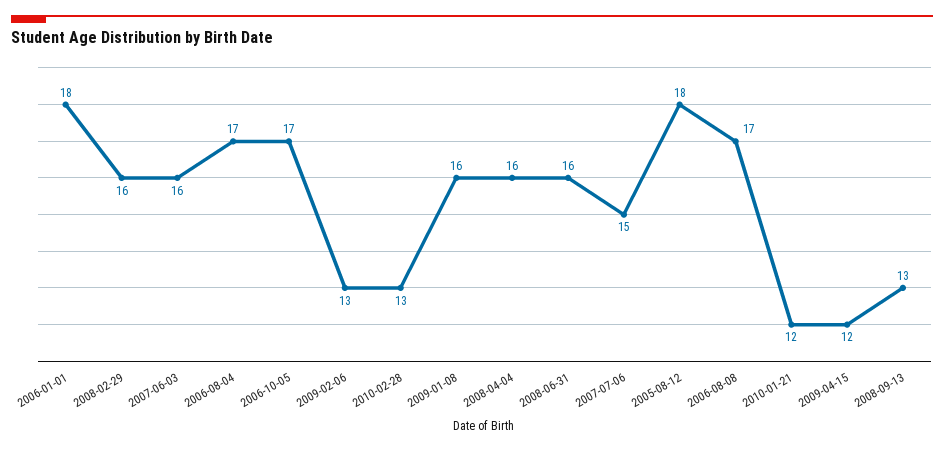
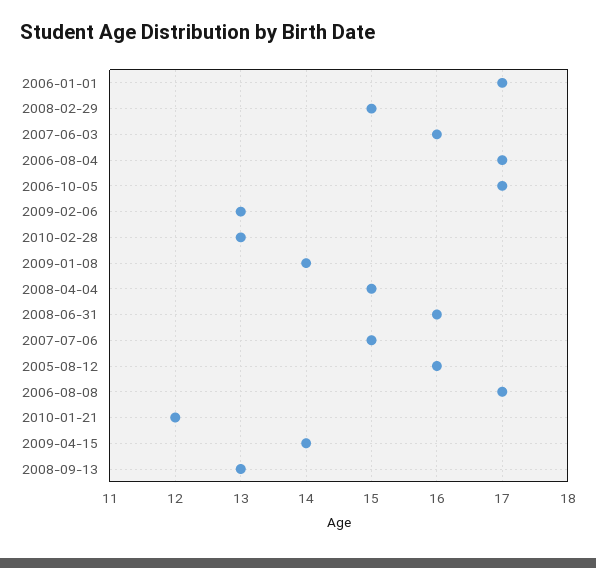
  {
-   "2006-01-01": 18,
+   "2006-01-01": 17,
-   "2008-02-29": 16,
+   "2008-02-29": 15,
    "2007-06-03": 16,
    "2006-08-04": 17,
    "2006-10-05": 17,
    "2009-02-06": 13,
    "2010-02-28": 13,
-   "2009-01-08": 16,
+   "2009-01-08": 14,
-   "2008-04-04": 16,
+   "2008-04-04": 15,
    "2008-06-31": 16,
    "2007-07-06": 15,
-   "2005-08-12": 18,
+   "2005-08-12": 16,
    "2006-08-08": 17,
    "2010-01-21": 12,
-   "2009-04-15": 12,
+   "2009-04-15": 14,
    "2008-09-13": 13
  }

